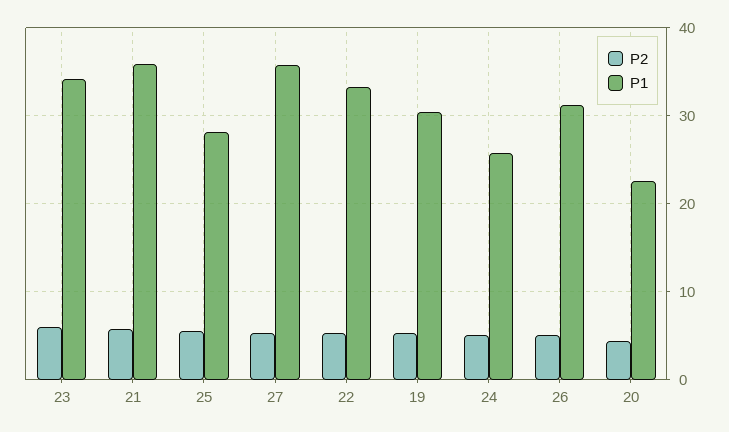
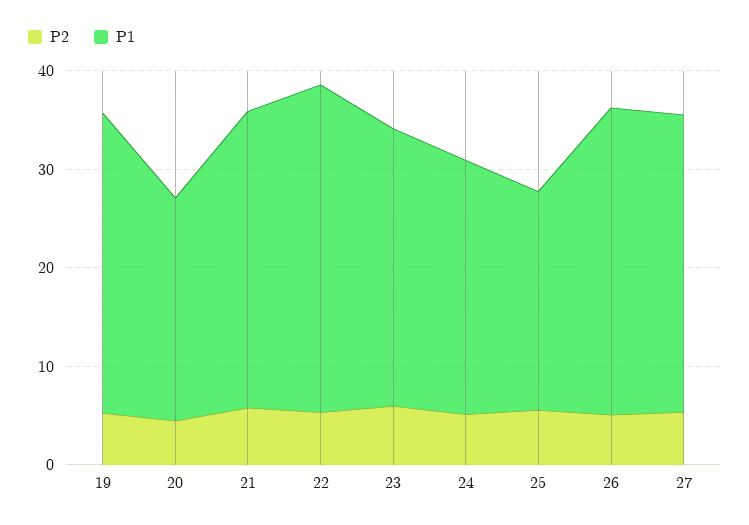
  {
    "P2": {
      "23": 6,
      "21": 6,
      "25": 6,
      "27": 5,
      "22": 5,
      "19": 5,
      "24": 5,
      "26": 5,
      "20": 4
    },
    "P1": {
-     "23": 34,
+     "23": 28,
-     "21": 36,
+     "21": 30,
-     "25": 28,
+     "25": 22,
-     "27": 36,
+     "27": 30,
      "22": 33,
      "19": 30,
      "24": 26,
      "26": 31,
      "20": 23
    }
  }

